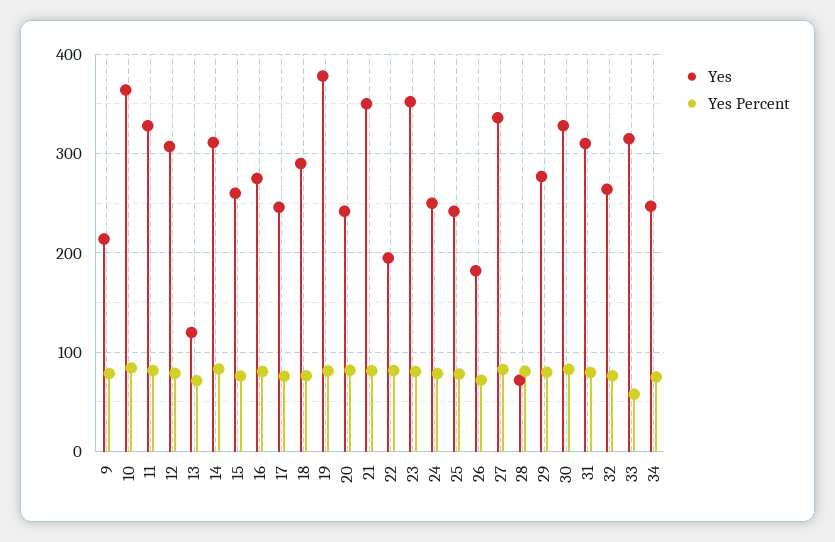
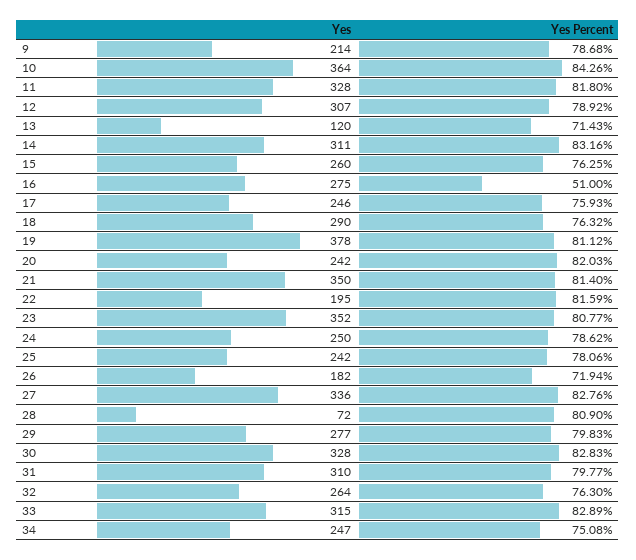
  {
    "Yes": {
      "9": 214,
      "10": 364,
      "11": 328,
      "12": 307,
      "13": 120,
      "14": 311,
      "15": 260,
      "16": 275,
      "17": 246,
      "18": 290,
      "19": 378,
      "20": 242,
      "21": 350,
      "22": 195,
      "23": 352,
      "24": 250,
      "25": 242,
      "26": 182,
      "27": 336,
      "28": 72,
      "29": 277,
      "30": 328,
      "31": 310,
      "32": 264,
      "33": 315,
      "34": 247
    },
    "Yes Percent": {
      "9": 78.68,
      "10": 84.26,
      "11": 81.8,
      "12": 78.92,
      "13": 71.43,
      "14": 83.16,
      "15": 76.25,
-     "16": 80,
+     "16": 51,
      "17": 75.93,
      "18": 76.32,
      "19": 81.12,
      "20": 82.03,
      "21": 81.4,
      "22": 81.59,
      "23": 80.77,
      "24": 78.62,
      "25": 78.06,
      "26": 71.94,
      "27": 82.76,
      "28": 80.9,
      "29": 79.83,
      "30": 82.83,
      "31": 79.77,
      "32": 76.3,
-     "33": 60,
+     "33": 82.89,
      "34": 75.08
    }
  }

